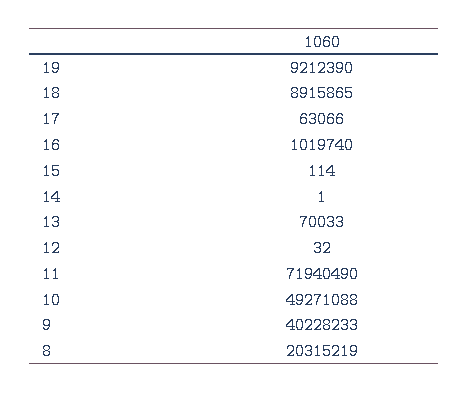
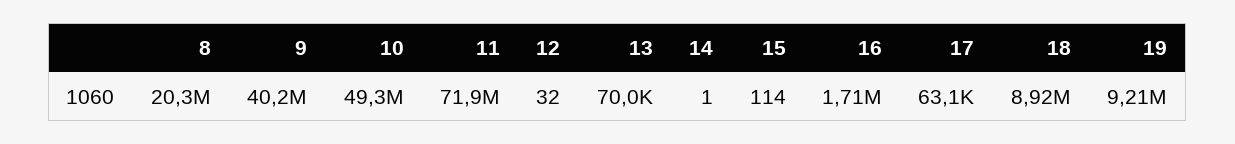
  {
    "19": 9212390,
    "18": 8915865,
    "17": 63066,
-   "16": 1019740,
+   "16": 1710000,
    "15": 114,
    "14": 1,
    "13": 70033,
    "12": 32,
    "11": 71940490,
    "10": 49271088,
    "9": 40228233,
    "8": 20315219
  }

